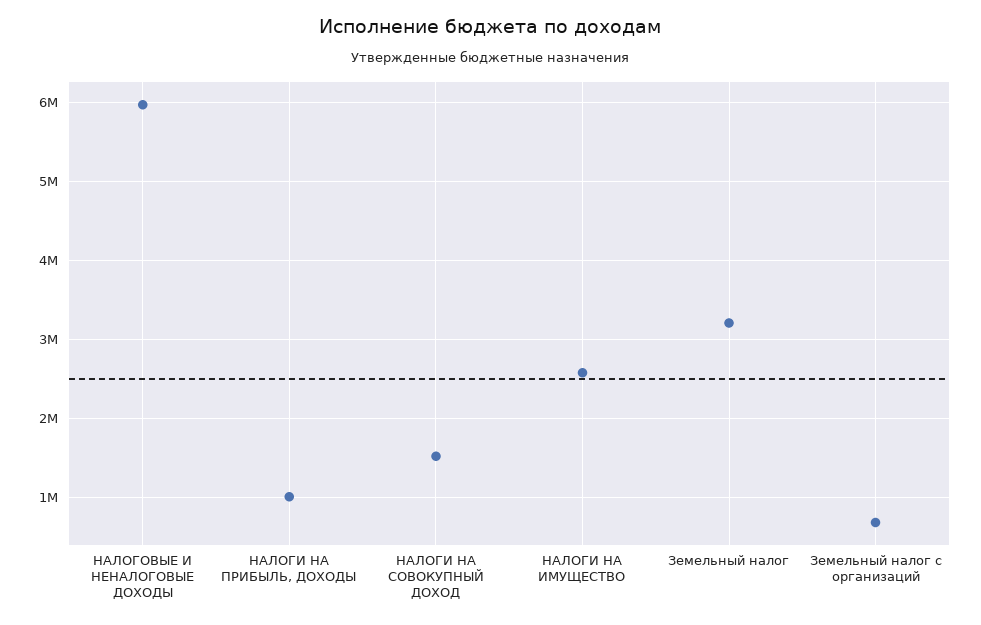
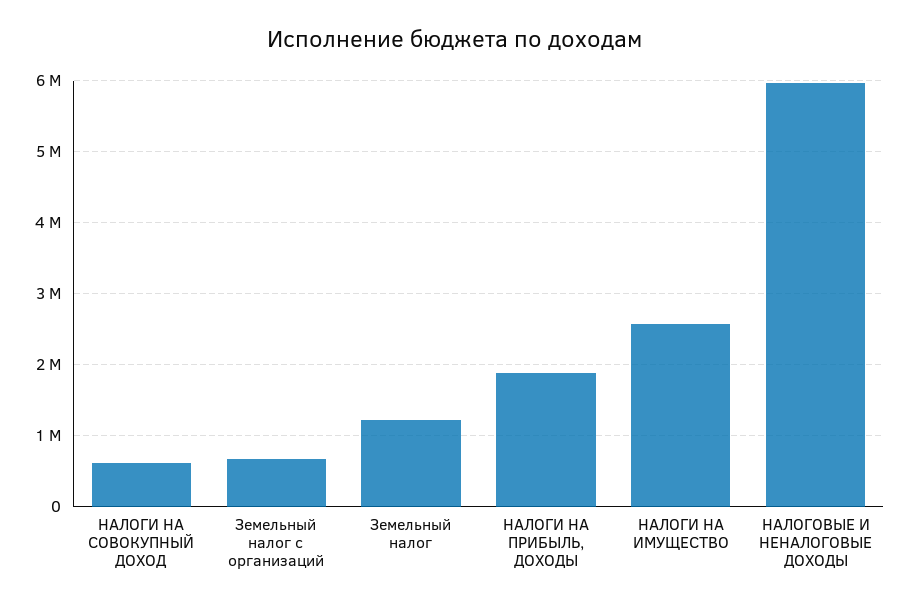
  {
    "НАЛОГОВЫЕ И НЕНАЛОГОВЫЕ ДОХОДЫ": 6000000,
-   "НАЛОГИ НА ПРИБЫЛЬ, ДОХОДЫ": 1000000,
+   "НАЛОГИ НА ПРИБЫЛЬ, ДОХОДЫ": 1900000,
-   "НАЛОГИ НА СОВОКУПНЫЙ ДОХОД": 1500000,
+   "НАЛОГИ НА СОВОКУПНЫЙ ДОХОД": 600000,
    "НАЛОГИ НА ИМУЩЕСТВО": 2600000,
-   "Земельный налог": 3200000,
+   "Земельный налог": 1200000,
    "Земельный налог с организаций": 700000
  }

